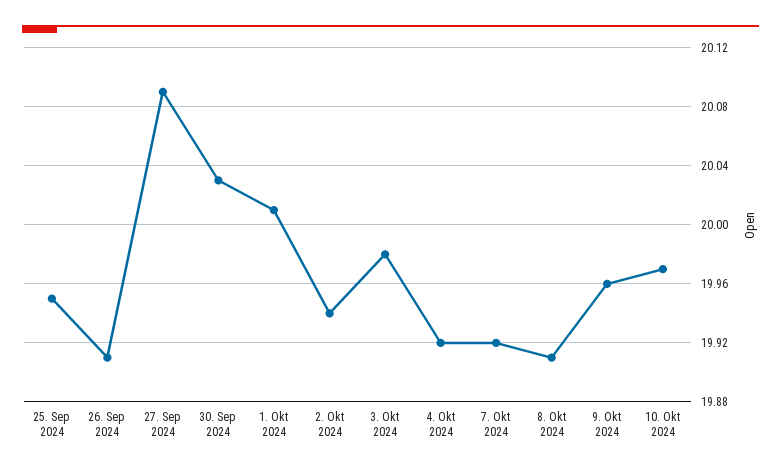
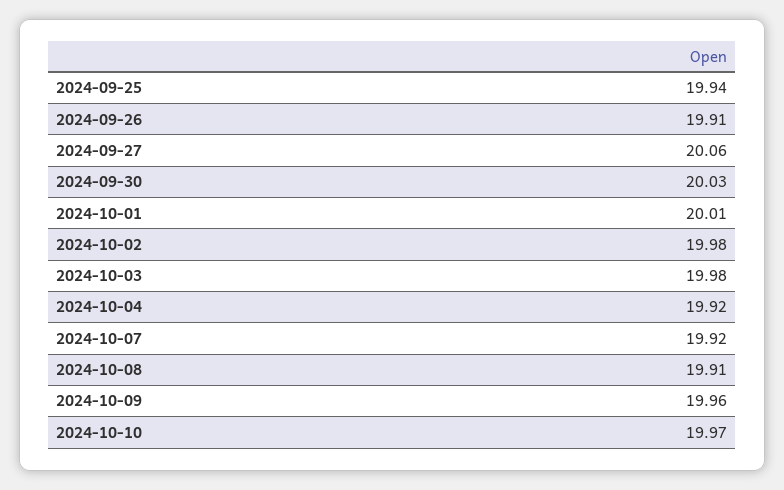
  {
-   "25. Sep 2024": 19.95,
+   "25. Sep 2024": 19.94,
    "26. Sep 2024": 19.91,
-   "27. Sep 2024": 20.09,
+   "27. Sep 2024": 20.06,
    "30. Sep 2024": 20.03,
    "1. Okt 2024": 20.01,
-   "2. Okt 2024": 19.94,
+   "2. Okt 2024": 19.98,
    "3. Okt 2024": 19.98,
    "4. Okt 2024": 19.92,
    "7. Okt 2024": 19.92,
    "8. Okt 2024": 19.91,
    "9. Okt 2024": 19.96,
    "10. Okt 2024": 19.97
  }

